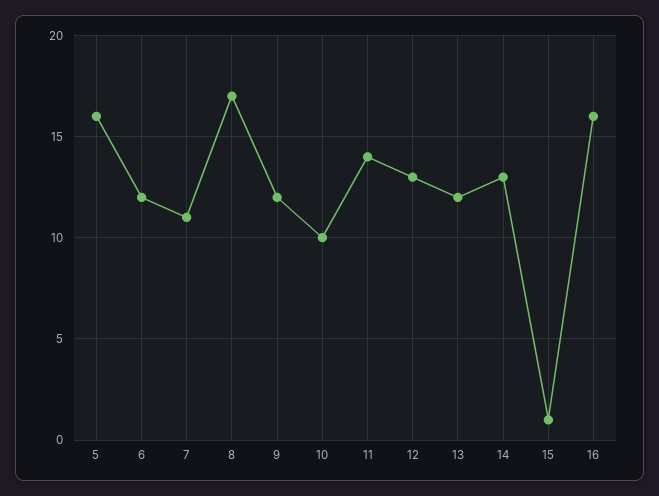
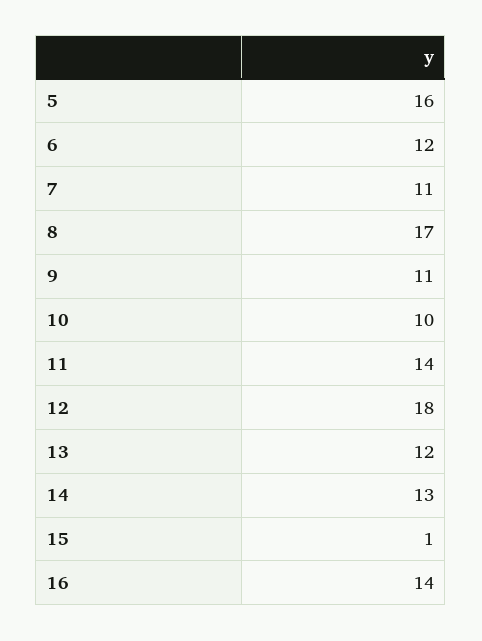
  {
    "5": 16,
    "6": 12,
    "7": 11,
    "8": 17,
-   "9": 12,
+   "9": 11,
    "10": 10,
    "11": 14,
-   "12": 13,
+   "12": 18,
    "13": 12,
    "14": 13,
    "15": 1,
-   "16": 16
+   "16": 14
  }

